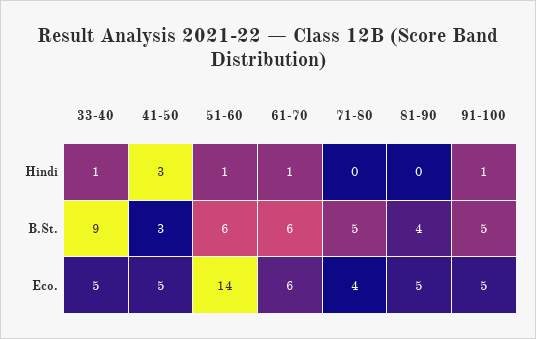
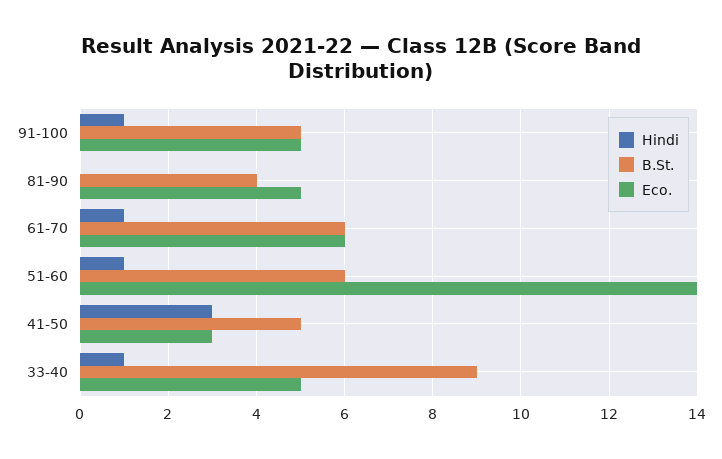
  {
    "Hindi": {
      "33-40": 1,
      "41-50": 3,
      "51-60": 1,
      "61-70": 1,
-     "71-80": 0,
      "81-90": 0,
      "91-100": 1
    },
    "B.St.": {
      "33-40": 9,
-     "41-50": 3,
+     "41-50": 5,
      "51-60": 6,
      "61-70": 6,
-     "71-80": 5,
      "81-90": 4,
      "91-100": 5
    },
    "Eco.": {
      "33-40": 5,
-     "41-50": 5,
+     "41-50": 3,
      "51-60": 14,
      "61-70": 6,
-     "71-80": 4,
      "81-90": 5,
      "91-100": 5
    }
  }

